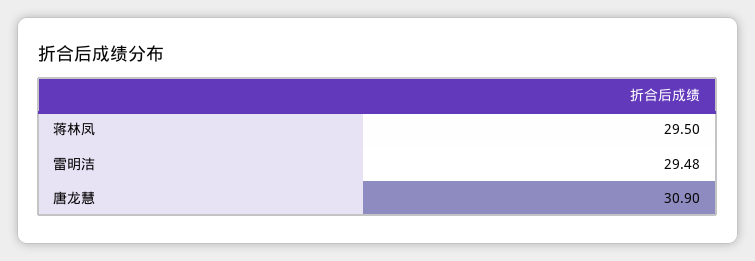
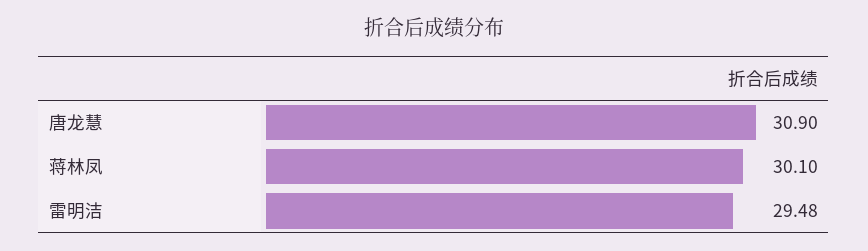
  {
-   "蒋林凤": 29.5,
+   "蒋林凤": 30.1,
    "雷明洁": 29.48,
    "唐龙慧": 30.9
  }

